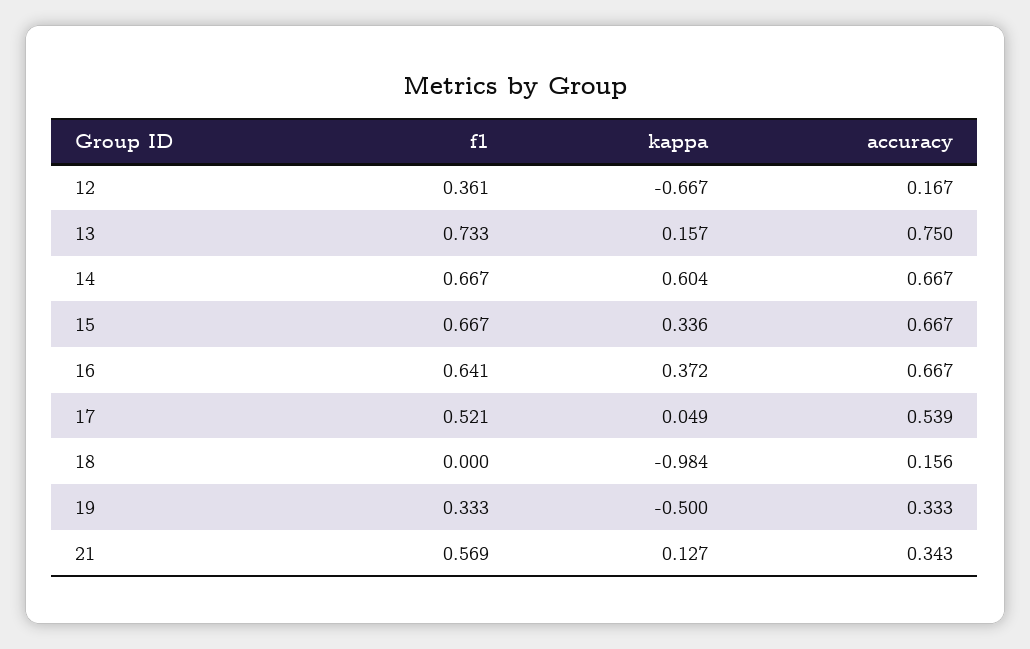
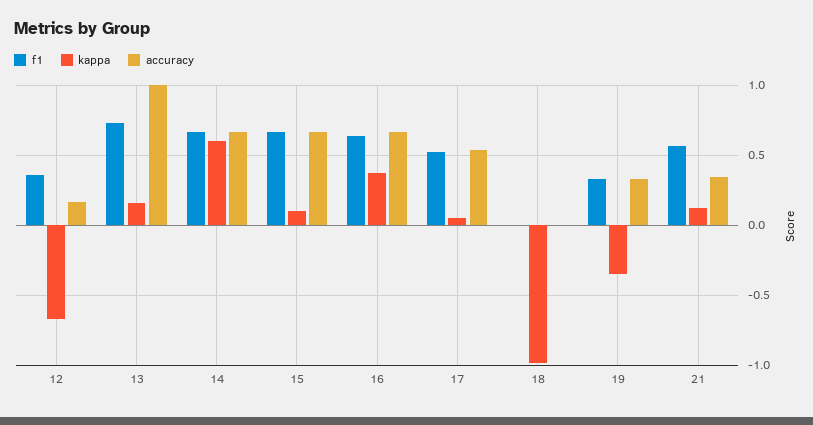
  {
    "f1": {
      "12": 0.361,
      "13": 0.733,
      "14": 0.667,
      "15": 0.667,
      "16": 0.641,
      "17": 0.521,
      "18": 0,
      "19": 0.333,
      "21": 0.569
    },
    "kappa": {
      "12": -0.667,
      "13": 0.157,
      "14": 0.604,
-     "15": 0.336,
+     "15": 0.1,
      "16": 0.372,
      "17": 0.049,
      "18": -0.984,
-     "19": -0.5,
+     "19": -0.35,
      "21": 0.127
    },
    "accuracy": {
      "12": 0.167,
-     "13": 0.75,
+     "13": 1,
      "14": 0.667,
      "15": 0.667,
      "16": 0.667,
      "17": 0.539,
-     "18": 0.156,
+     "18": 0,
      "19": 0.333,
      "21": 0.343
    }
  }

